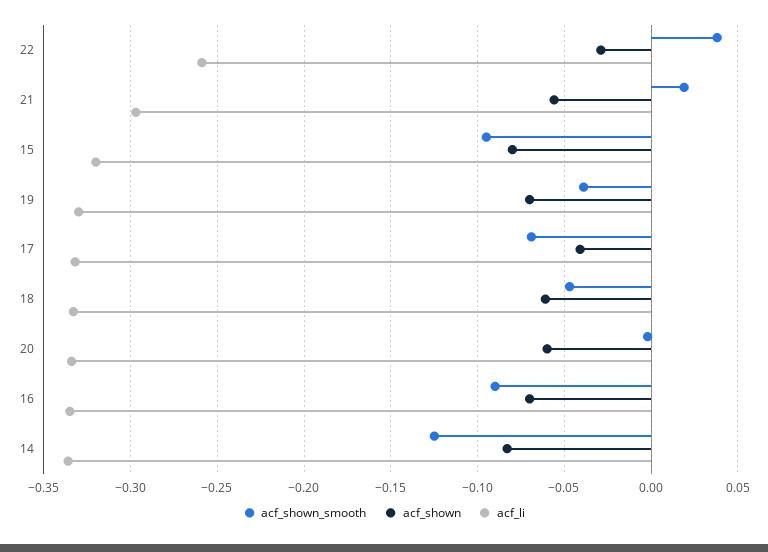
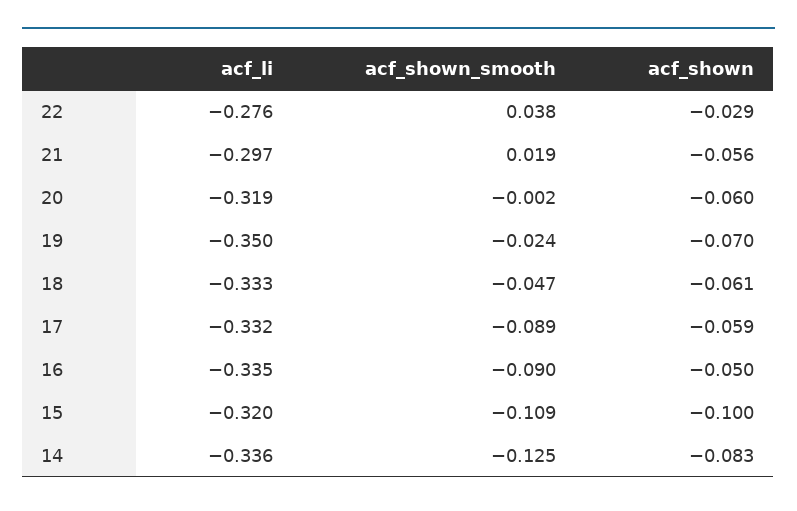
  {
    "acf_shown_smooth": {
      "22": 0.038,
      "21": 0.019,
-     "15": -0.095,
+     "15": -0.109,
-     "19": -0.04,
+     "19": -0.024,
-     "17": -0.07,
+     "17": -0.089,
      "18": -0.047,
      "20": -0.002,
      "16": -0.09,
      "14": -0.125
    },
    "acf_shown": {
      "22": -0.029,
      "21": -0.056,
-     "15": -0.08,
+     "15": -0.1,
      "19": -0.07,
-     "17": -0.04,
+     "17": -0.059,
      "18": -0.061,
      "20": -0.06,
-     "16": -0.07,
+     "16": -0.05,
      "14": -0.083
    },
    "acf_li": {
-     "22": -0.26,
+     "22": -0.276,
      "21": -0.297,
      "15": -0.32,
-     "19": -0.33,
+     "19": -0.35,
      "17": -0.332,
      "18": -0.333,
-     "20": -0.335,
+     "20": -0.319,
      "16": -0.335,
      "14": -0.336
    }
  }

